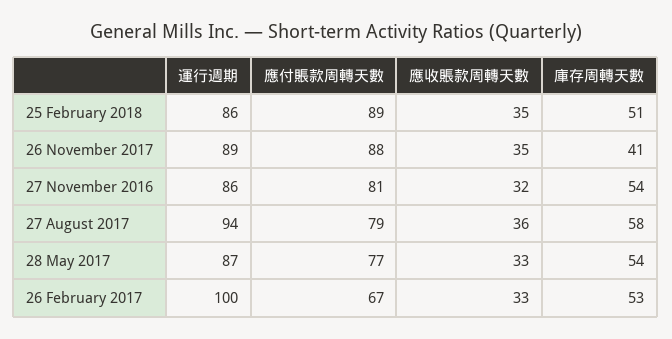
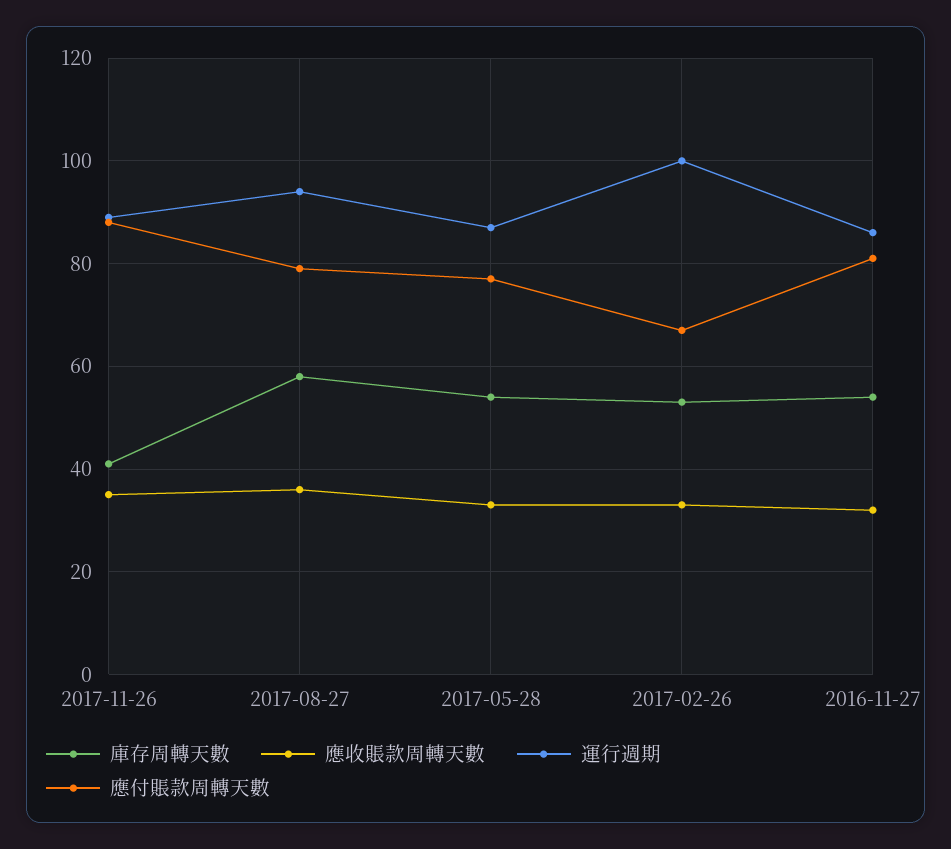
  {
    "運行週期": {
-     "25 February 2018": 86,
      "26 November 2017": 89,
      "27 November 2016": 86,
      "27 August 2017": 94,
      "28 May 2017": 87,
      "26 February 2017": 100
    },
    "應付賬款周轉天數": {
-     "25 February 2018": 89,
      "26 November 2017": 88,
      "27 November 2016": 81,
      "27 August 2017": 79,
      "28 May 2017": 77,
      "26 February 2017": 67
    },
    "應收賬款周轉天數": {
-     "25 February 2018": 35,
      "26 November 2017": 35,
      "27 November 2016": 32,
      "27 August 2017": 36,
      "28 May 2017": 33,
      "26 February 2017": 33
    },
    "庫存周轉天數": {
-     "25 February 2018": 51,
      "26 November 2017": 41,
      "27 November 2016": 54,
      "27 August 2017": 58,
      "28 May 2017": 54,
      "26 February 2017": 53
    }
  }

